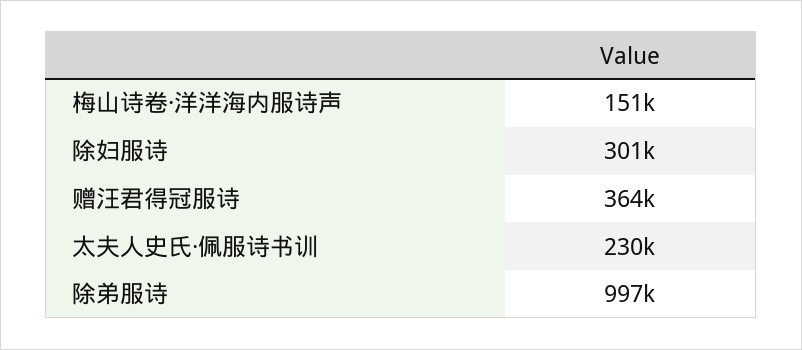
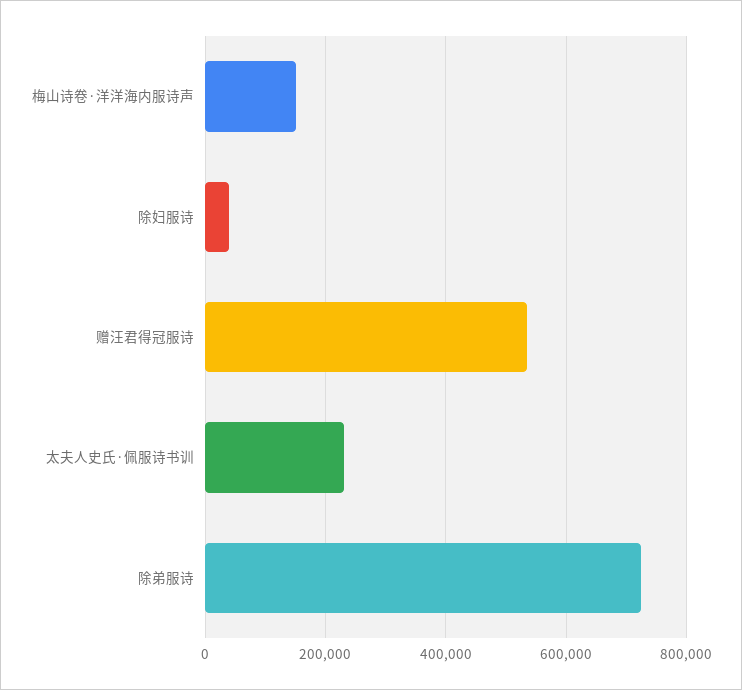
  {
    "梅山诗卷·洋洋海内服诗声": 151000,
-   "除妇服诗": 301000,
+   "除妇服诗": 40000,
-   "赠汪君得冠服诗": 364000,
+   "赠汪君得冠服诗": 540000,
    "太夫人史氏·佩服诗书训": 230000,
-   "除弟服诗": 997000
+   "除弟服诗": 720000
  }

